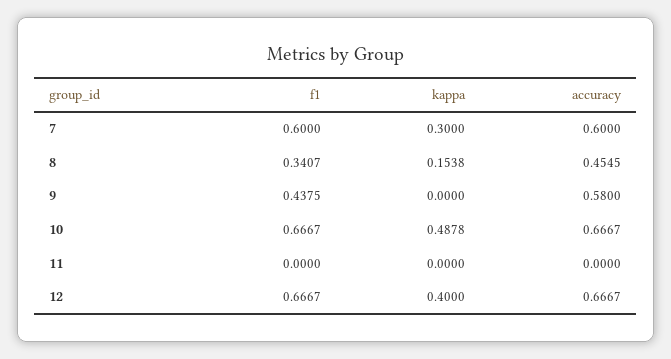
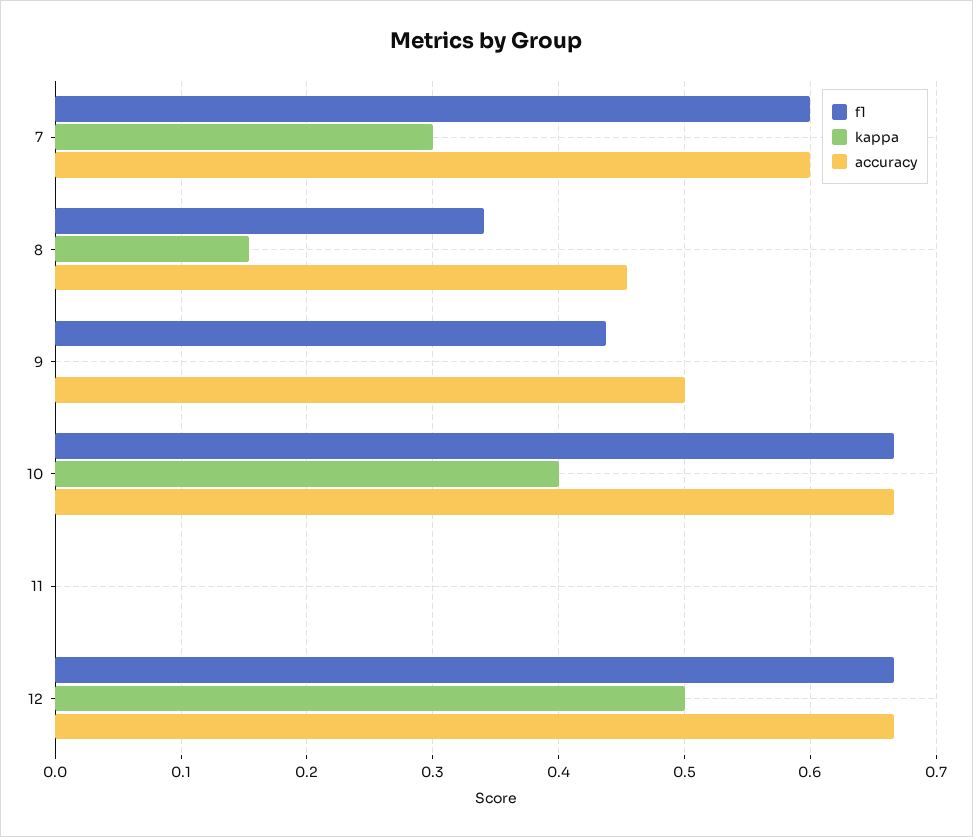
  {
    "f1": {
      "7": 0.6,
      "8": 0.3407,
      "9": 0.4375,
      "10": 0.6667,
      "11": 0,
      "12": 0.6667
    },
    "kappa": {
      "7": 0.3,
      "8": 0.1538,
      "9": 0,
-     "10": 0.4878,
+     "10": 0.4,
      "11": 0,
-     "12": 0.4
+     "12": 0.5
    },
    "accuracy": {
      "7": 0.6,
      "8": 0.4545,
-     "9": 0.58,
+     "9": 0.5,
      "10": 0.6667,
      "11": 0,
      "12": 0.6667
    }
  }

